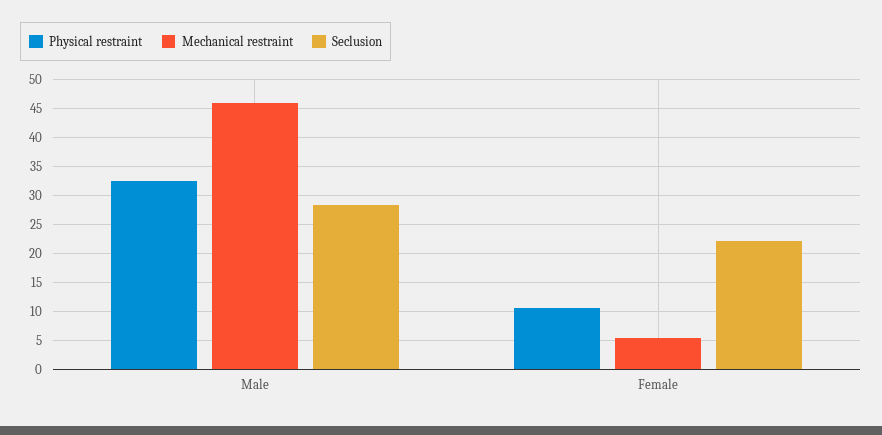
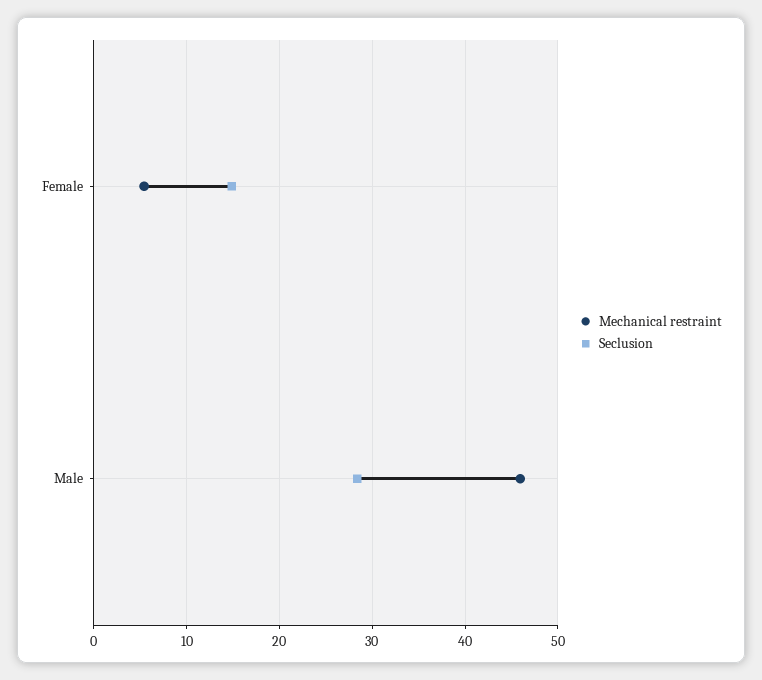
  {
-   "Physical restraint": {
-     "Male": 32.5,
-     "Female": 10
-   },
    "Mechanical restraint": {
      "Male": 46,
      "Female": 5
    },
    "Seclusion": {
      "Male": 28,
-     "Female": 22.5
+     "Female": 15
    }
  }

